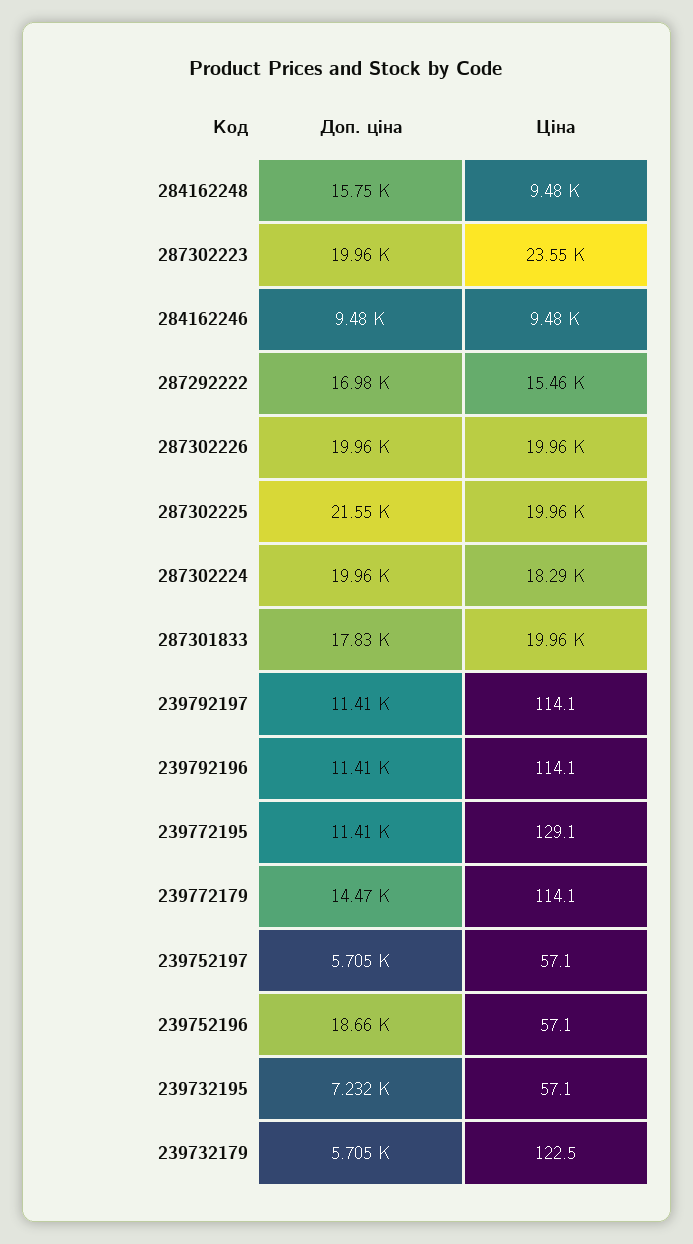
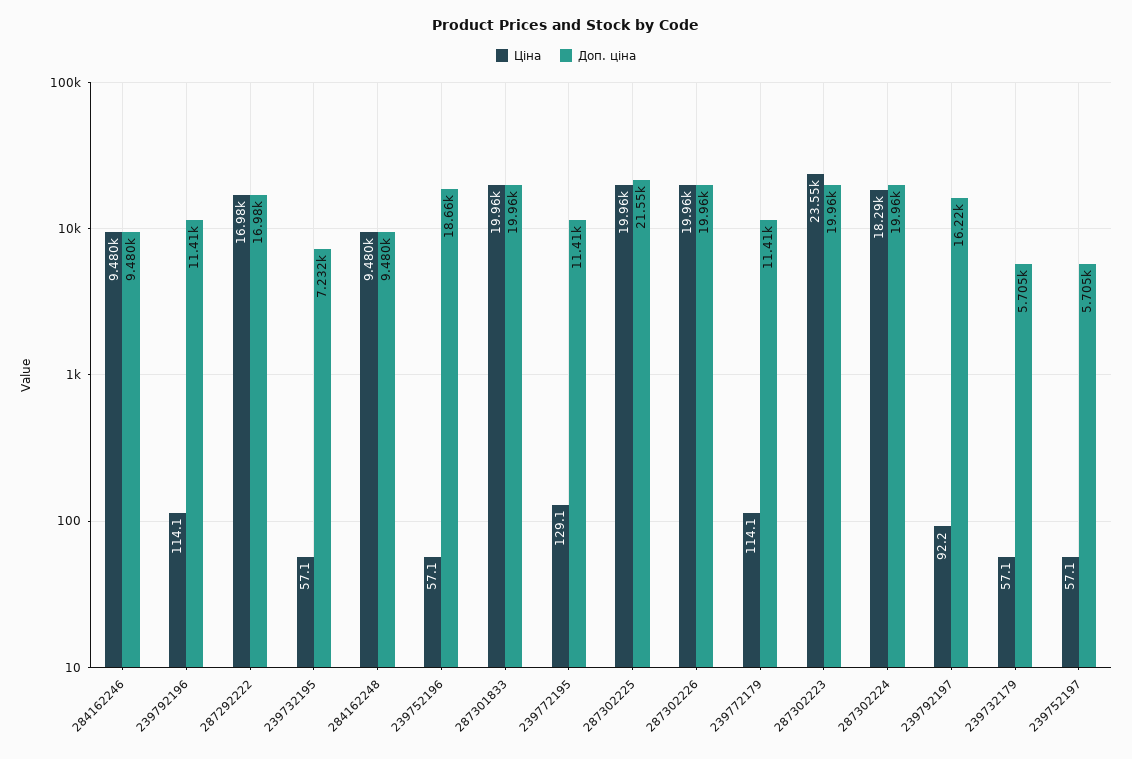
  {
    "Доп. ціна": {
-     "284162248": 15750,
+     "284162248": 9480,
      "287302223": 19960,
      "284162246": 9480,
      "287292222": 16980,
      "287302226": 19960,
      "287302225": 21550,
      "287302224": 19960,
-     "287301833": 17830,
+     "287301833": 19960,
-     "239792197": 11410,
+     "239792197": 16220,
      "239792196": 11410,
      "239772195": 11410,
-     "239772179": 14470,
+     "239772179": 11410,
      "239752197": 5705,
      "239752196": 18660,
      "239732195": 7232,
      "239732179": 5705
    },
    "Ціна": {
      "284162248": 9480,
      "287302223": 23550,
      "284162246": 9480,
-     "287292222": 15460,
+     "287292222": 16980,
      "287302226": 19960,
      "287302225": 19960,
      "287302224": 18290,
      "287301833": 19960,
-     "239792197": 114.1,
+     "239792197": 92.2,
      "239792196": 114.1,
      "239772195": 129.1,
      "239772179": 114.1,
      "239752197": 57.1,
      "239752196": 57.1,
      "239732195": 57.1,
-     "239732179": 122.5
+     "239732179": 57.1
    }
  }

